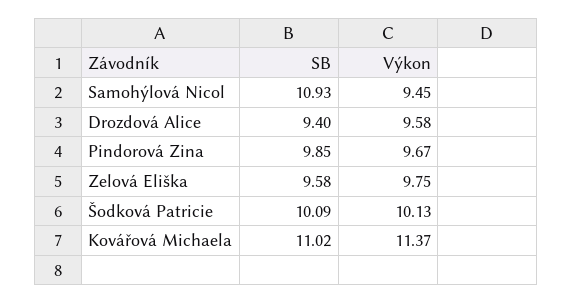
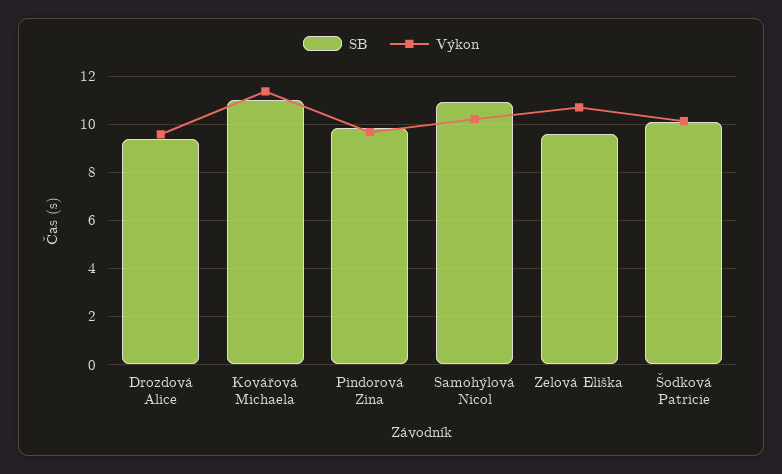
  {
    "SB": {
      "Samohýlová Nicol": 10.93,
      "Drozdová Alice": 9.4,
      "Pindorová Zina": 9.85,
      "Zelová Eliška": 9.58,
      "Šodková Patricie": 10.09,
      "Kovářová Michaela": 11.02
    },
    "Výkon": {
-     "Samohýlová Nicol": 9.45,
+     "Samohýlová Nicol": 10.25,
      "Drozdová Alice": 9.58,
      "Pindorová Zina": 9.67,
-     "Zelová Eliška": 9.75,
+     "Zelová Eliška": 10.75,
      "Šodková Patricie": 10.13,
      "Kovářová Michaela": 11.37
    }
  }

